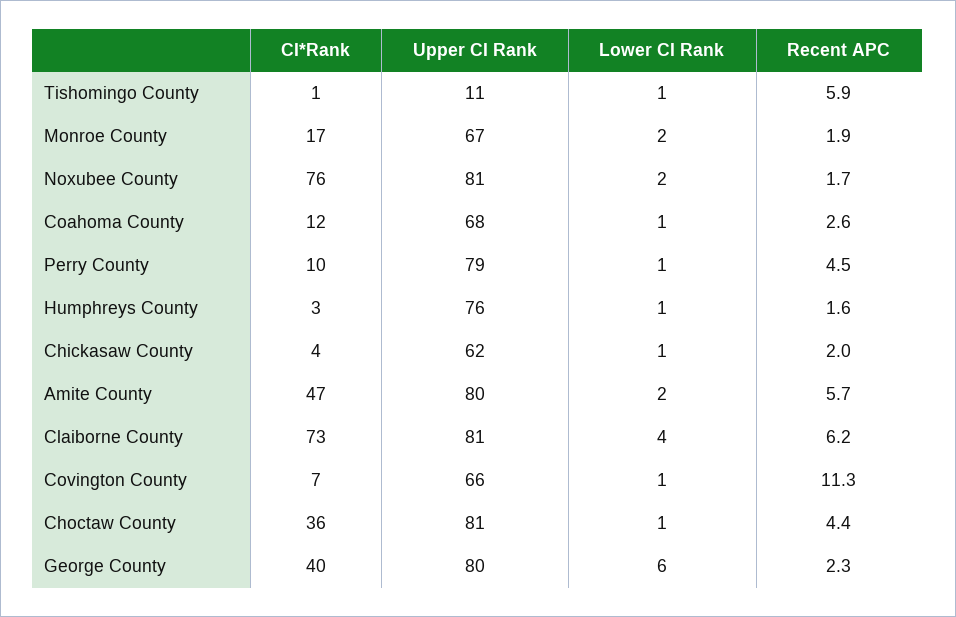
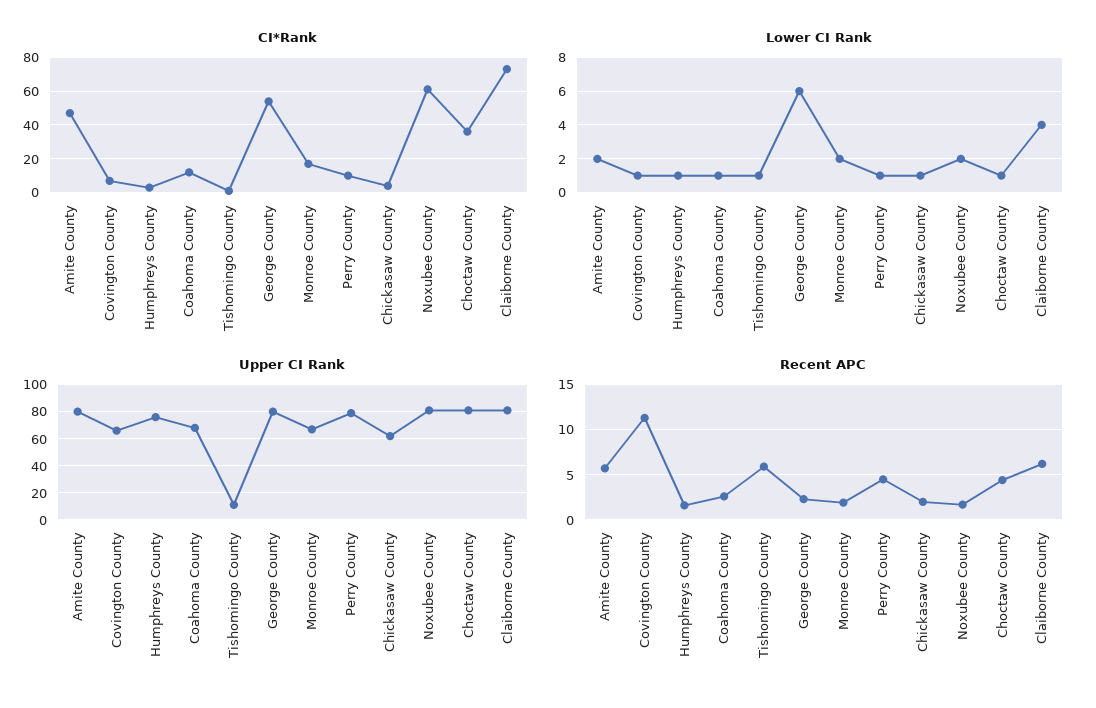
  {
    "CI*Rank": {
      "Tishomingo County": 1,
      "Monroe County": 17,
-     "Noxubee County": 76,
+     "Noxubee County": 60,
      "Coahoma County": 12,
      "Perry County": 10,
      "Humphreys County": 3,
      "Chickasaw County": 4,
      "Amite County": 47,
      "Claiborne County": 73,
      "Covington County": 7,
      "Choctaw County": 36,
-     "George County": 40
+     "George County": 55
    },
    "Upper CI Rank": {
      "Tishomingo County": 11,
      "Monroe County": 67,
      "Noxubee County": 81,
      "Coahoma County": 68,
      "Perry County": 79,
      "Humphreys County": 76,
      "Chickasaw County": 62,
      "Amite County": 80,
      "Claiborne County": 81,
      "Covington County": 66,
      "Choctaw County": 81,
      "George County": 80
    },
    "Lower CI Rank": {
      "Tishomingo County": 1,
      "Monroe County": 2,
      "Noxubee County": 2,
      "Coahoma County": 1,
      "Perry County": 1,
      "Humphreys County": 1,
      "Chickasaw County": 1,
      "Amite County": 2,
      "Claiborne County": 4,
      "Covington County": 1,
      "Choctaw County": 1,
      "George County": 6
    },
    "Recent APC": {
      "Tishomingo County": 5.9,
      "Monroe County": 1.9,
      "Noxubee County": 1.7,
      "Coahoma County": 2.6,
      "Perry County": 4.5,
      "Humphreys County": 1.6,
      "Chickasaw County": 2,
      "Amite County": 5.7,
      "Claiborne County": 6.2,
      "Covington County": 11.3,
      "Choctaw County": 4.4,
      "George County": 2.3
    }
  }

